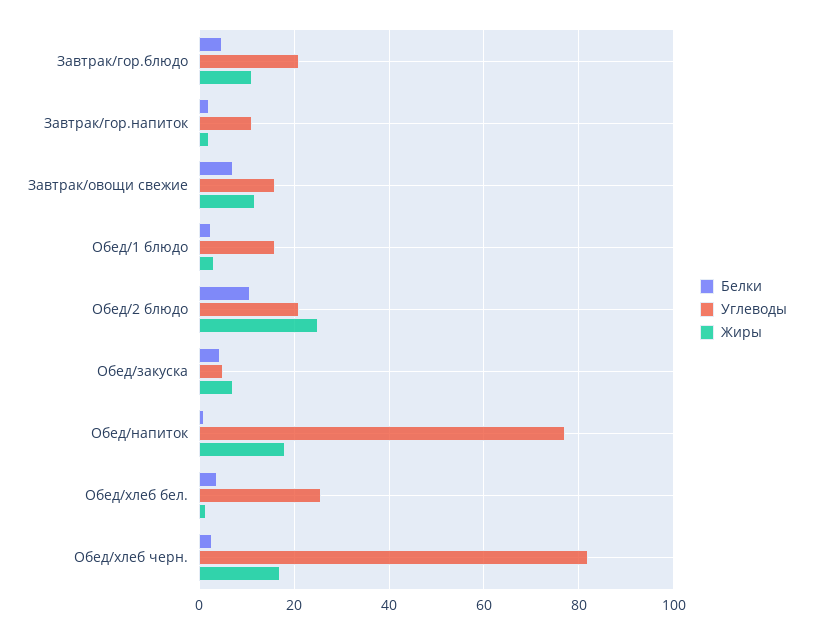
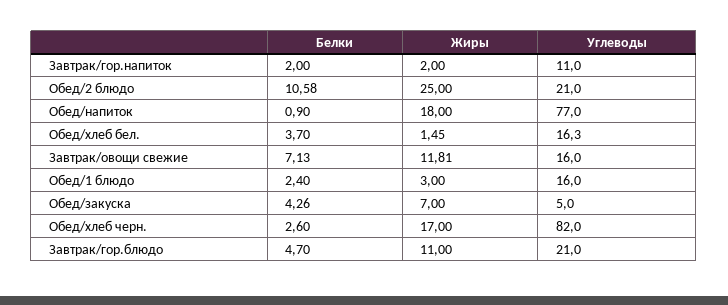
  {
    "Белки": {
      "Завтрак/гор.блюдо": 4.7,
      "Завтрак/гор.напиток": 2,
      "Завтрак/овощи свежие": 7.13,
      "Обед/1 блюдо": 2.4,
      "Обед/2 блюдо": 10.58,
      "Обед/закуска": 4.26,
      "Обед/напиток": 0.9,
      "Обед/хлеб бел.": 3.7,
      "Обед/хлеб черн.": 2.6
    },
    "Углеводы": {
      "Завтрак/гор.блюдо": 21,
      "Завтрак/гор.напиток": 11,
      "Завтрак/овощи свежие": 16,
      "Обед/1 блюдо": 16,
      "Обед/2 блюдо": 21,
      "Обед/закуска": 5,
      "Обед/напиток": 77,
-     "Обед/хлеб бел.": 26,
+     "Обед/хлеб бел.": 16.3,
      "Обед/хлеб черн.": 82
    },
    "Жиры": {
      "Завтрак/гор.блюдо": 11,
      "Завтрак/гор.напиток": 2,
      "Завтрак/овощи свежие": 11.81,
      "Обед/1 блюдо": 3,
      "Обед/2 блюдо": 25,
      "Обед/закуска": 7,
      "Обед/напиток": 18,
      "Обед/хлеб бел.": 1.45,
      "Обед/хлеб черн.": 17
    }
  }

